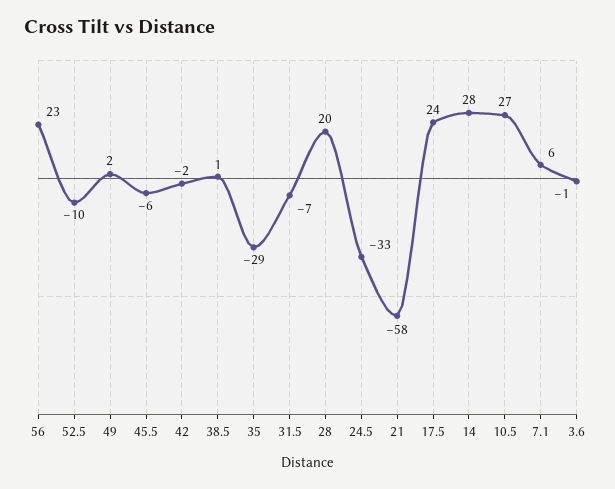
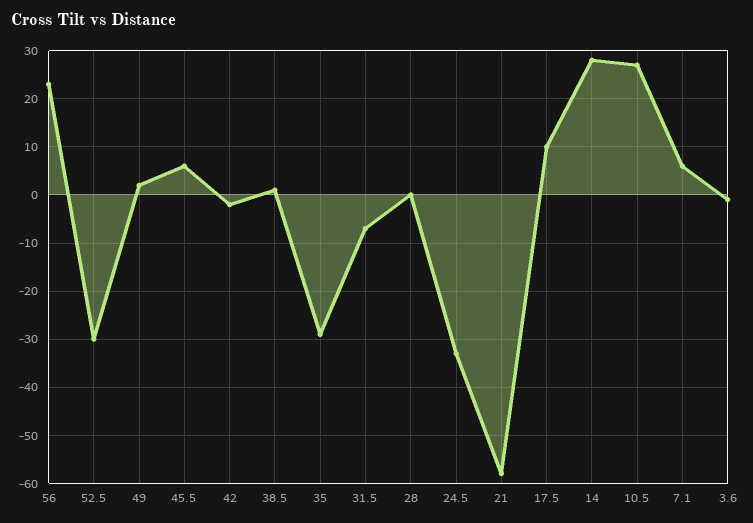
  {
    "56": 23,
-   "52.5": -10,
+   "52.5": -30,
    "49": 2,
-   "45.5": -6,
+   "45.5": 5,
    "42": -2,
    "38.5": 1,
    "35": -29,
    "31.5": -7,
-   "28": 20,
+   "28": 0,
    "24.5": -33,
    "21": -58,
-   "17.5": 24,
+   "17.5": 10,
    "14": 28,
    "10.5": 27,
    "7.1": 6,
    "3.6": -1
  }

